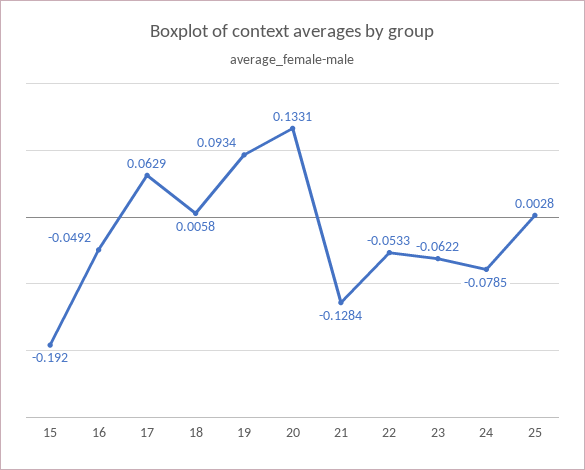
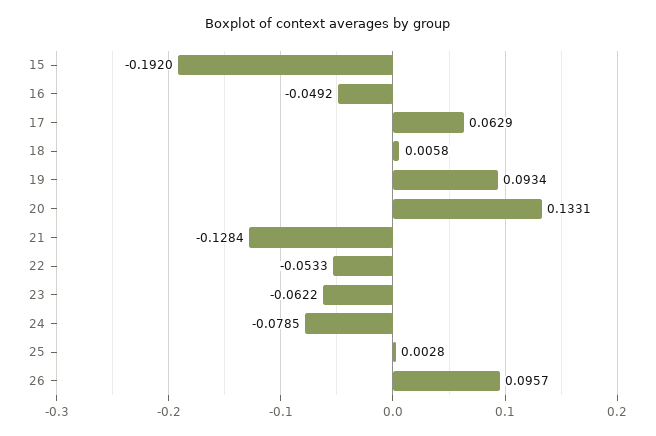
  {
    "15": -0.192,
    "16": -0.0492,
    "17": 0.0629,
    "18": 0.0058,
    "19": 0.0934,
    "20": 0.1331,
    "21": -0.1284,
    "22": -0.0533,
    "23": -0.0622,
    "24": -0.0785,
-   "25": 0.0028
+   "25": 0.0028,
+   "26": 0.0957
  }

